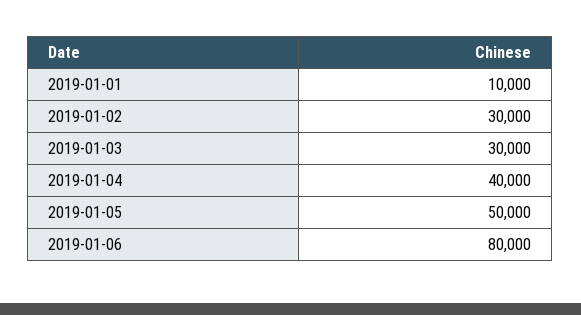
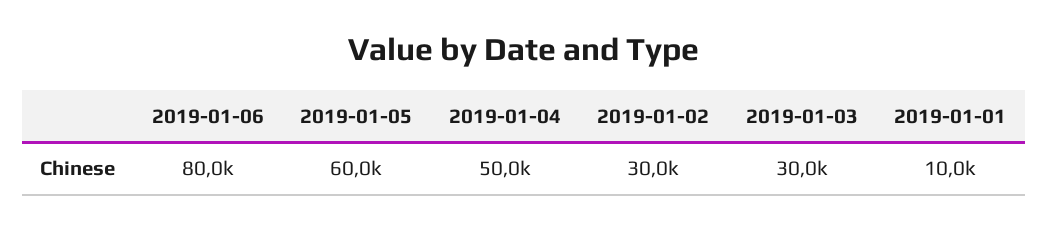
  {
    "2019-01-01": 10000,
    "2019-01-02": 30000,
    "2019-01-03": 30000,
-   "2019-01-04": 40000,
+   "2019-01-04": 50000,
-   "2019-01-05": 50000,
+   "2019-01-05": 60000,
    "2019-01-06": 80000
  }

